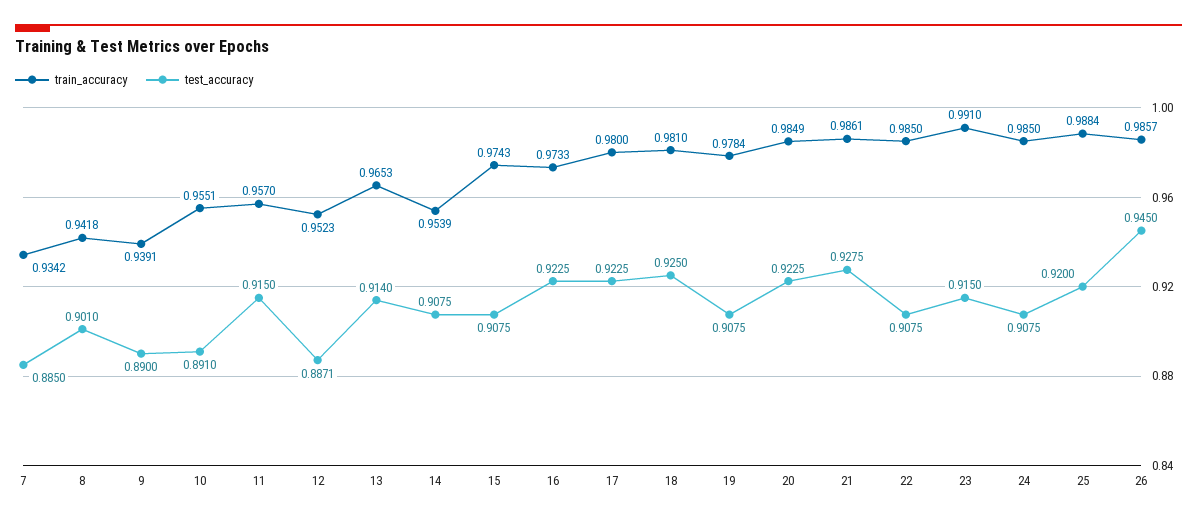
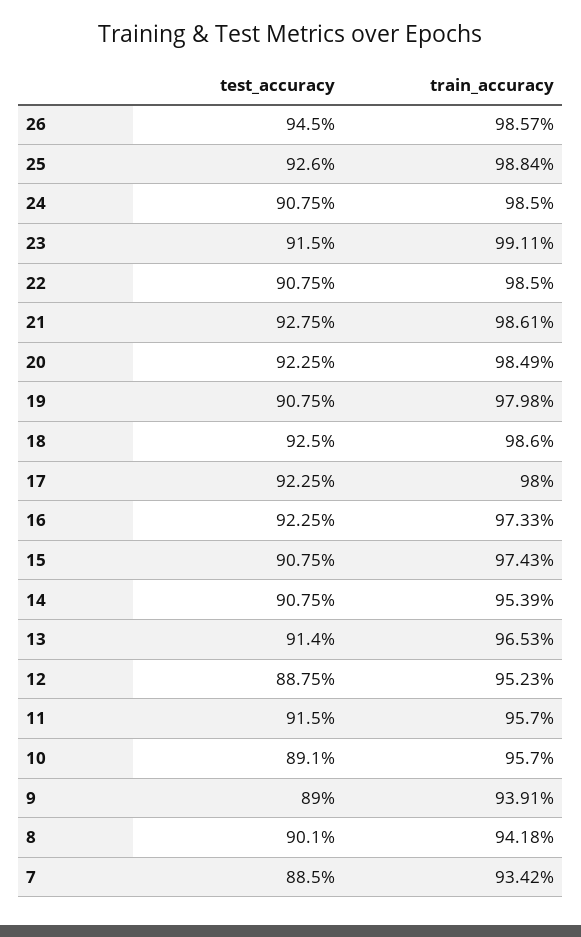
  {
    "train_accuracy": {
      "7": 0.9342,
      "8": 0.9418,
      "9": 0.9391,
-     "10": 0.9551,
+     "10": 0.957,
      "11": 0.957,
      "12": 0.9523,
      "13": 0.9653,
      "14": 0.9539,
      "15": 0.9743,
      "16": 0.9733,
      "17": 0.98,
-     "18": 0.981,
+     "18": 0.986,
-     "19": 0.9784,
+     "19": 0.9798,
      "20": 0.9849,
      "21": 0.9861,
      "22": 0.985,
-     "23": 0.991,
+     "23": 0.9911,
      "24": 0.985,
      "25": 0.9884,
      "26": 0.9857
    },
    "test_accuracy": {
      "7": 0.885,
      "8": 0.901,
      "9": 0.89,
      "10": 0.891,
      "11": 0.915,
-     "12": 0.8871,
+     "12": 0.8875,
      "13": 0.914,
      "14": 0.9075,
      "15": 0.9075,
      "16": 0.9225,
      "17": 0.9225,
      "18": 0.925,
      "19": 0.9075,
      "20": 0.9225,
      "21": 0.9275,
      "22": 0.9075,
      "23": 0.915,
      "24": 0.9075,
-     "25": 0.92,
+     "25": 0.926,
      "26": 0.945
    }
  }

